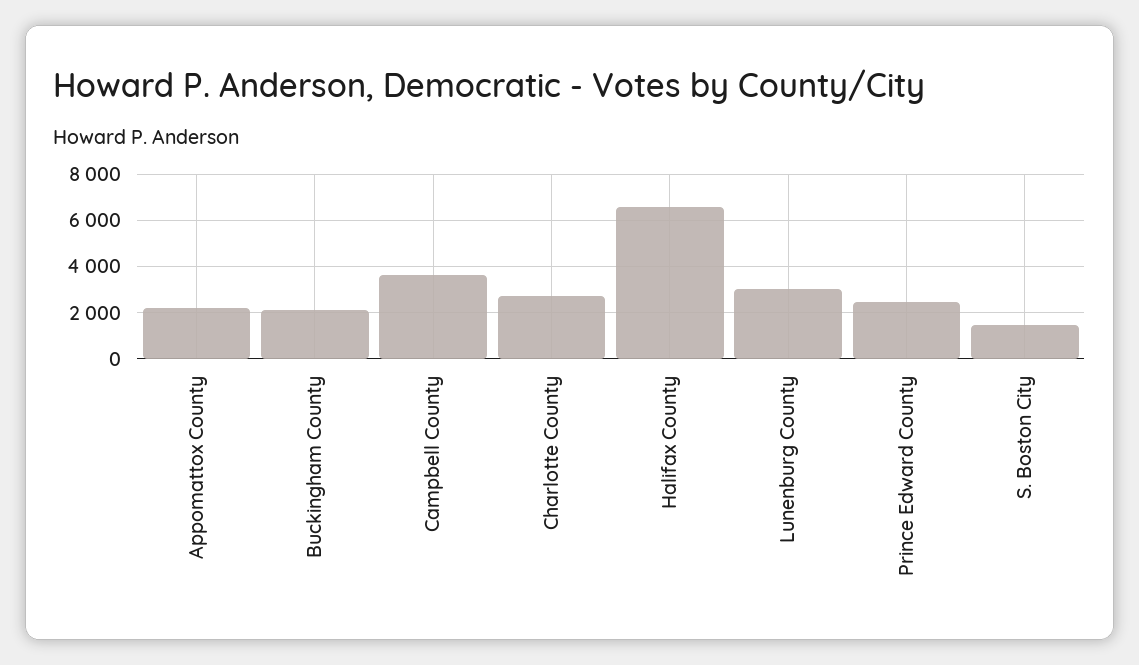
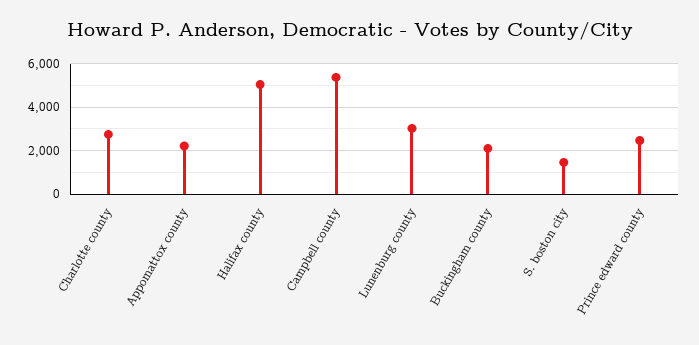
  {
    "Appomattox County": 2000,
    "Buckingham County": 2000,
-   "Campbell County": 3500,
+   "Campbell County": 5500,
    "Charlotte County": 2500,
-   "Halifax County": 6500,
+   "Halifax County": 5000,
    "Lunenburg County": 3000,
    "Prince Edward County": 2500,
    "S. Boston City": 1500
  }

